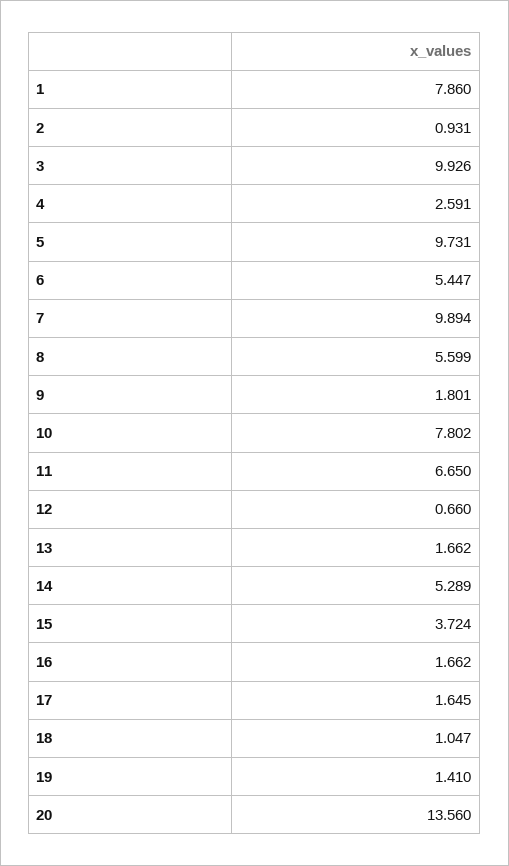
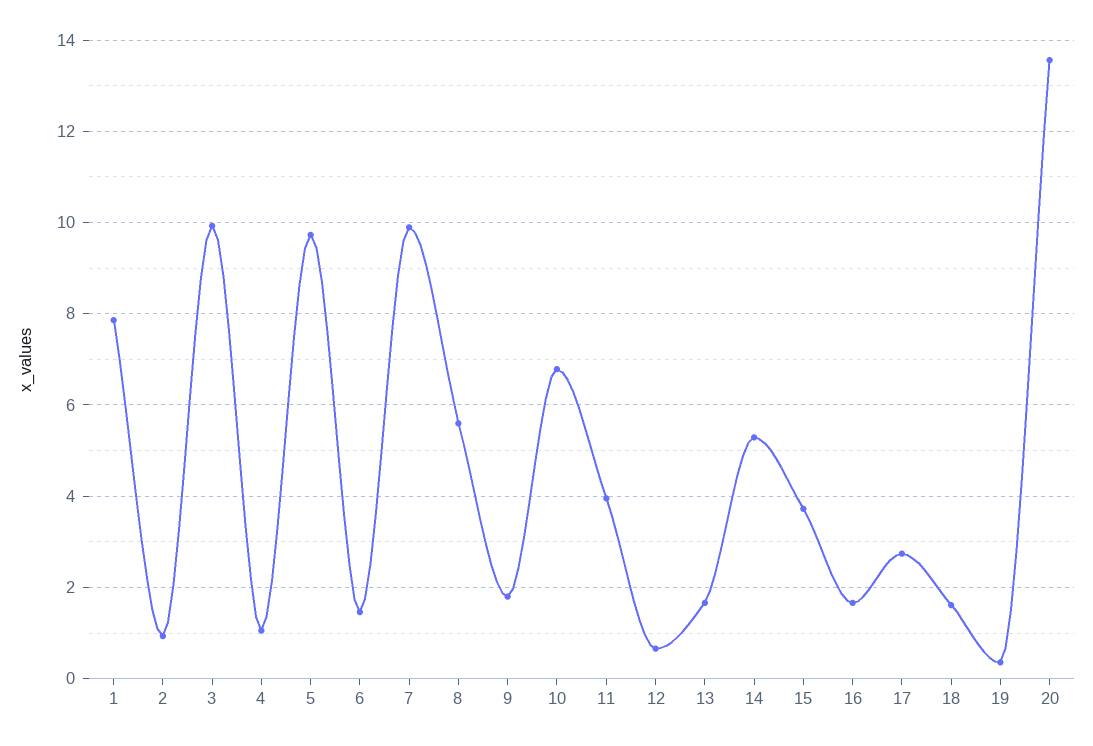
  {
    "1": 7.86,
    "2": 0.931,
    "3": 9.926,
-   "4": 2.591,
+   "4": 1,
    "5": 9.731,
-   "6": 5.447,
+   "6": 1.4,
    "7": 9.894,
    "8": 5.599,
    "9": 1.801,
-   "10": 7.802,
+   "10": 6.8,
-   "11": 6.65,
+   "11": 4,
    "12": 0.66,
    "13": 1.662,
    "14": 5.289,
    "15": 3.724,
    "16": 1.662,
-   "17": 1.645,
+   "17": 2.8,
-   "18": 1.047,
+   "18": 1.6,
-   "19": 1.41,
+   "19": 0.4,
    "20": 13.56
  }

